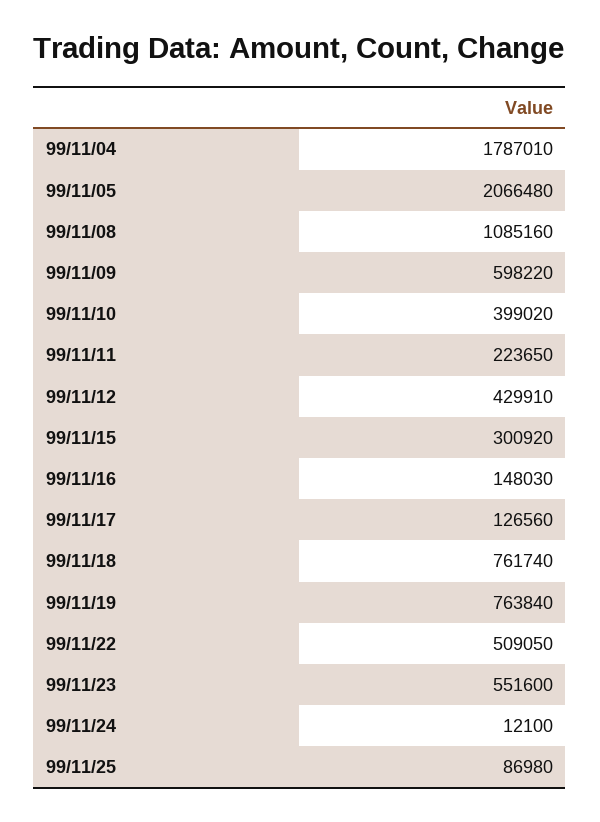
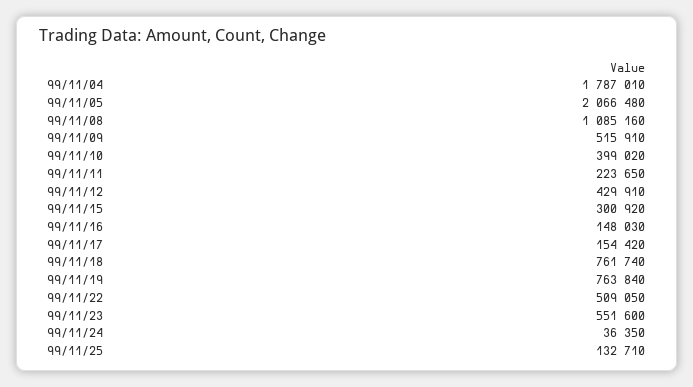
  {
    "99/11/04": 1787010,
    "99/11/05": 2066480,
    "99/11/08": 1085160,
-   "99/11/09": 598220,
+   "99/11/09": 515910,
    "99/11/10": 399020,
    "99/11/11": 223650,
    "99/11/12": 429910,
    "99/11/15": 300920,
    "99/11/16": 148030,
-   "99/11/17": 126560,
+   "99/11/17": 154420,
    "99/11/18": 761740,
    "99/11/19": 763840,
    "99/11/22": 509050,
    "99/11/23": 551600,
-   "99/11/24": 12100,
+   "99/11/24": 36350,
-   "99/11/25": 86980
+   "99/11/25": 132710
  }

